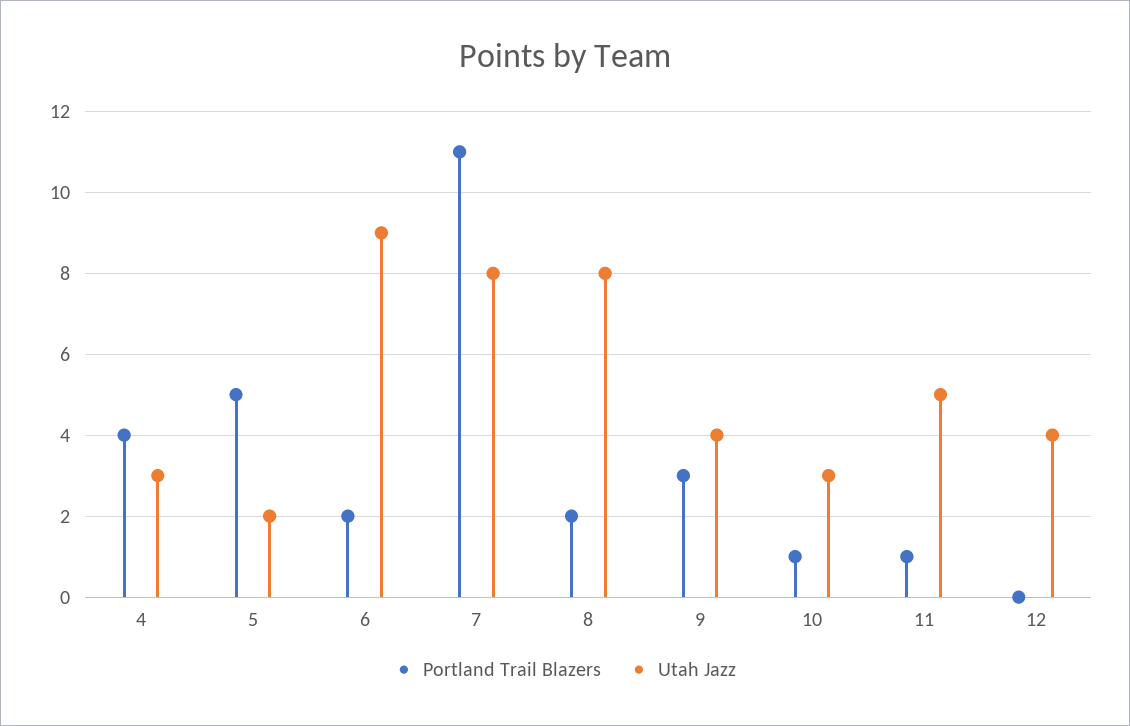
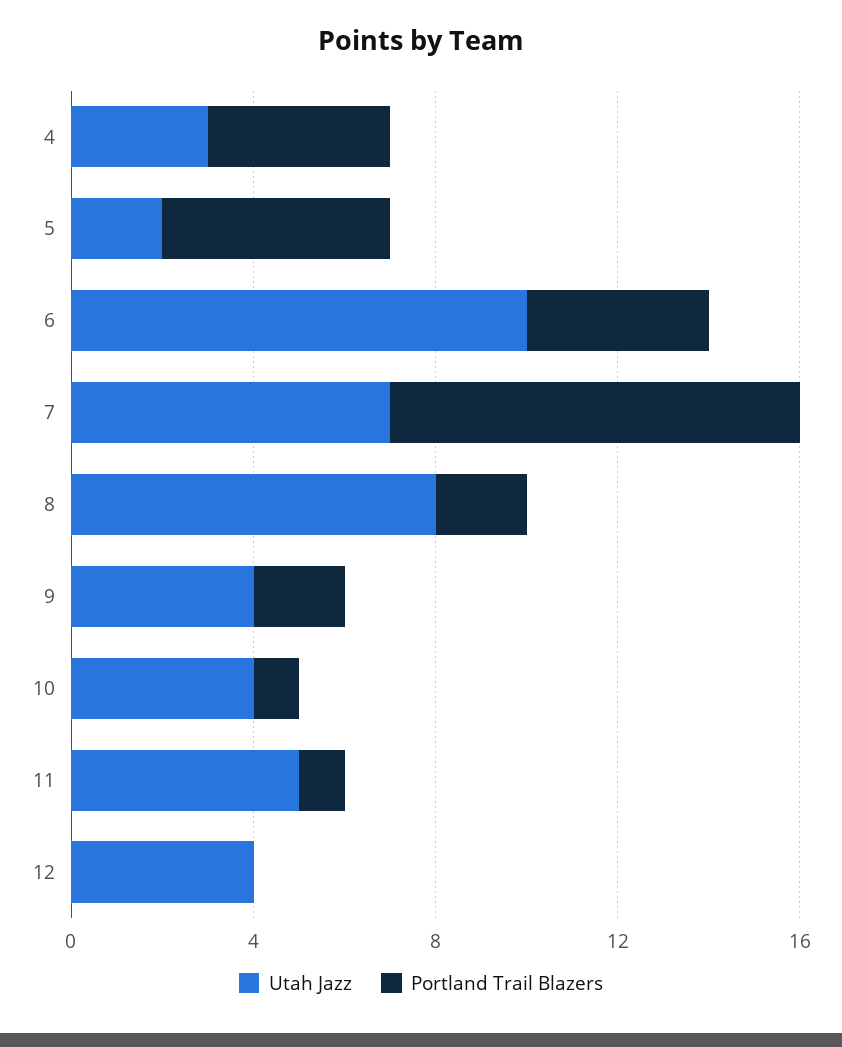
  {
    "Portland Trail Blazers": {
      "4": 4,
      "5": 5,
-     "6": 2,
+     "6": 4,
-     "7": 11,
+     "7": 9,
      "8": 2,
-     "9": 3,
+     "9": 2,
      "10": 1,
      "11": 1,
      "12": 0
    },
    "Utah Jazz": {
      "4": 3,
      "5": 2,
-     "6": 9,
+     "6": 10,
-     "7": 8,
+     "7": 7,
      "8": 8,
      "9": 4,
-     "10": 3,
+     "10": 4,
      "11": 5,
      "12": 4
    }
  }

